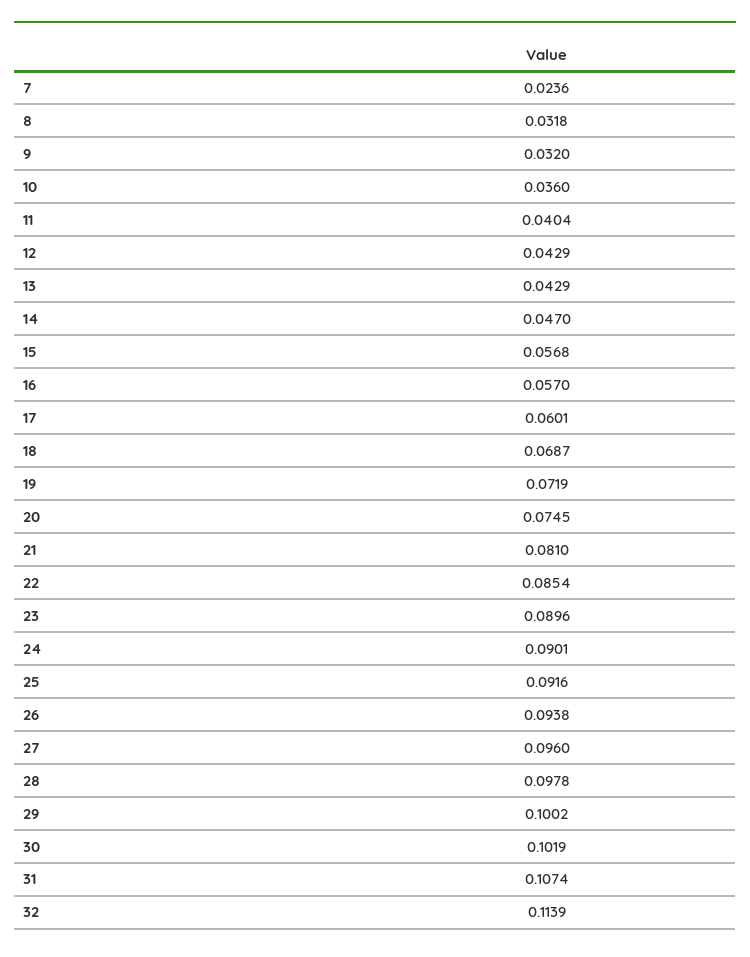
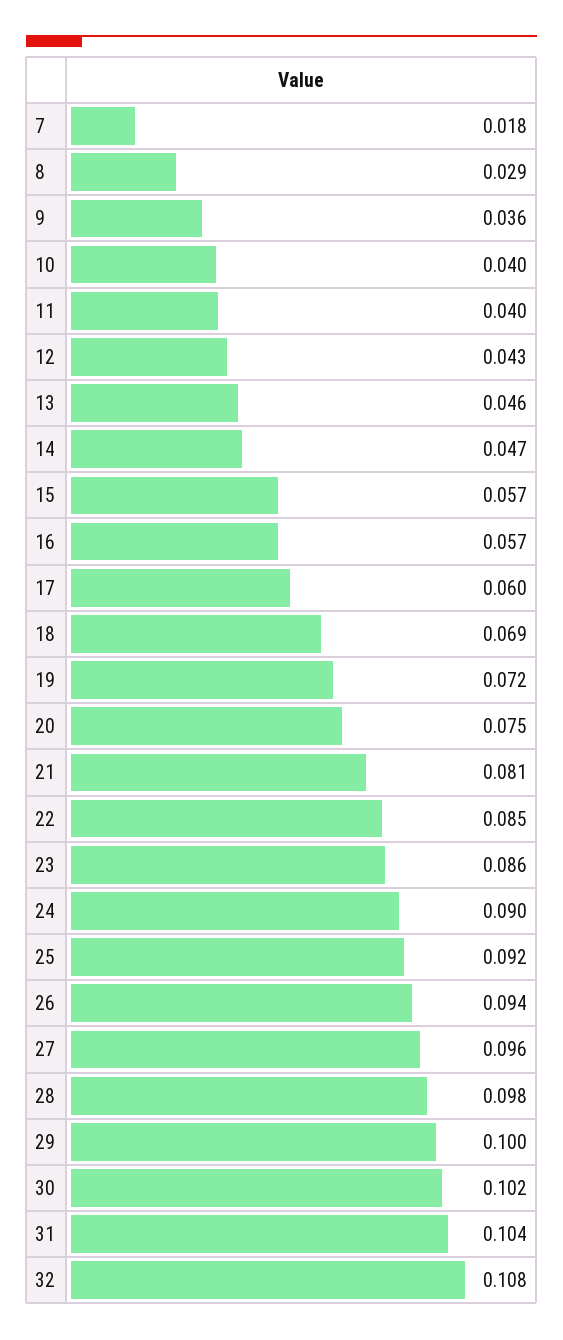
  {
-   "7": 0.0236,
+   "7": 0.018,
-   "8": 0.0318,
+   "8": 0.029,
-   "9": 0.032,
+   "9": 0.036,
-   "10": 0.036,
+   "10": 0.04,
    "11": 0.0404,
    "12": 0.0429,
-   "13": 0.0429,
+   "13": 0.046,
    "14": 0.047,
    "15": 0.0568,
    "16": 0.057,
    "17": 0.0601,
    "18": 0.0687,
    "19": 0.0719,
    "20": 0.0745,
    "21": 0.081,
    "22": 0.0854,
-   "23": 0.0896,
+   "23": 0.086,
    "24": 0.0901,
    "25": 0.0916,
    "26": 0.0938,
    "27": 0.096,
    "28": 0.0978,
    "29": 0.1002,
    "30": 0.1019,
-   "31": 0.1074,
+   "31": 0.104,
-   "32": 0.1139
+   "32": 0.108
  }

